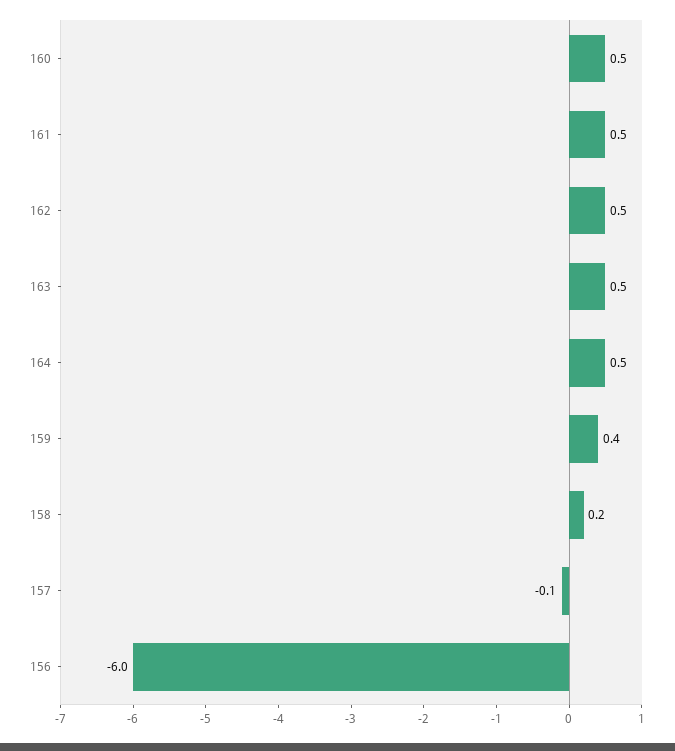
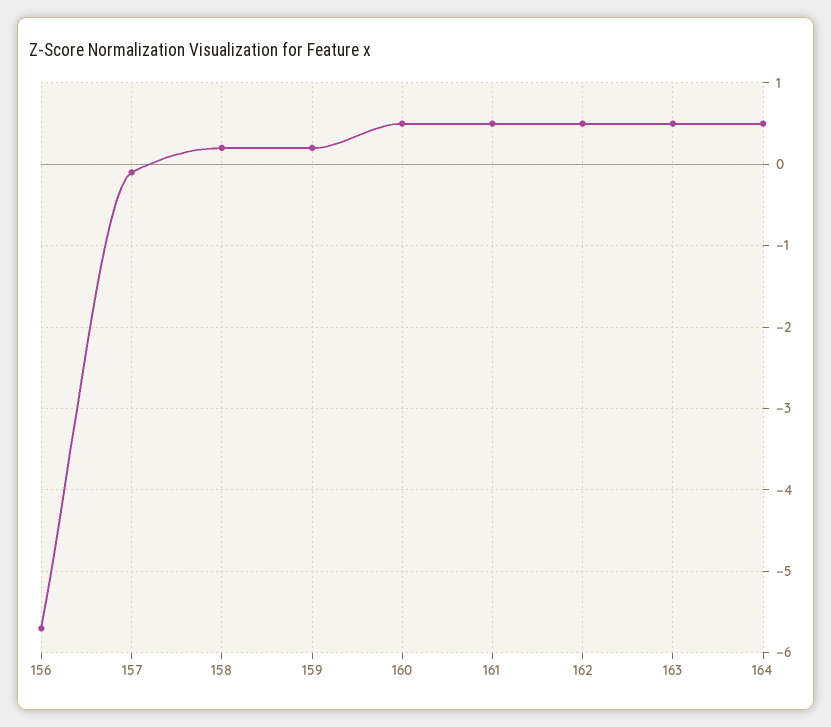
  {
    "160": 0.5,
    "161": 0.5,
    "162": 0.5,
    "163": 0.5,
    "164": 0.5,
-   "159": 0.4,
+   "159": 0.2,
    "158": 0.2,
    "157": -0.1,
-   "156": -6
+   "156": -5.7
  }

